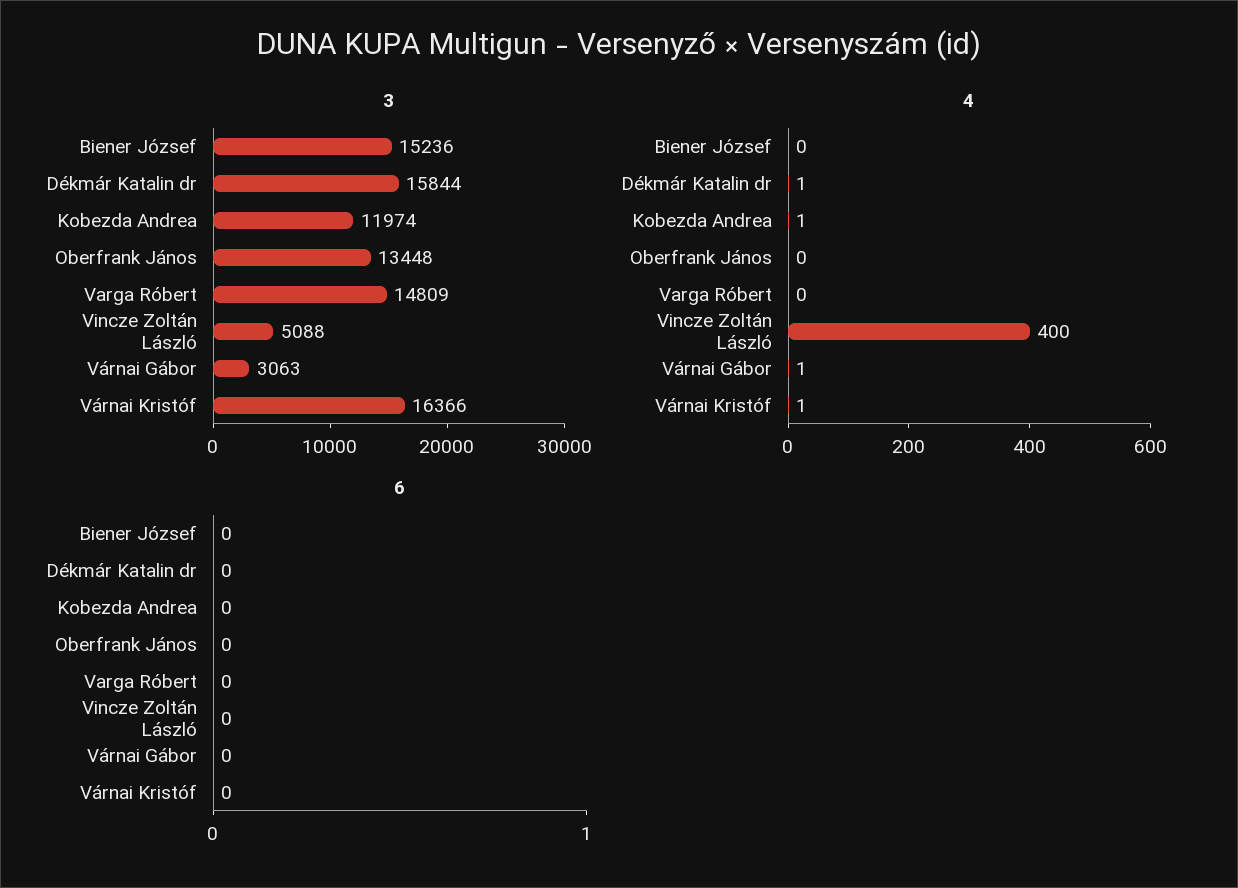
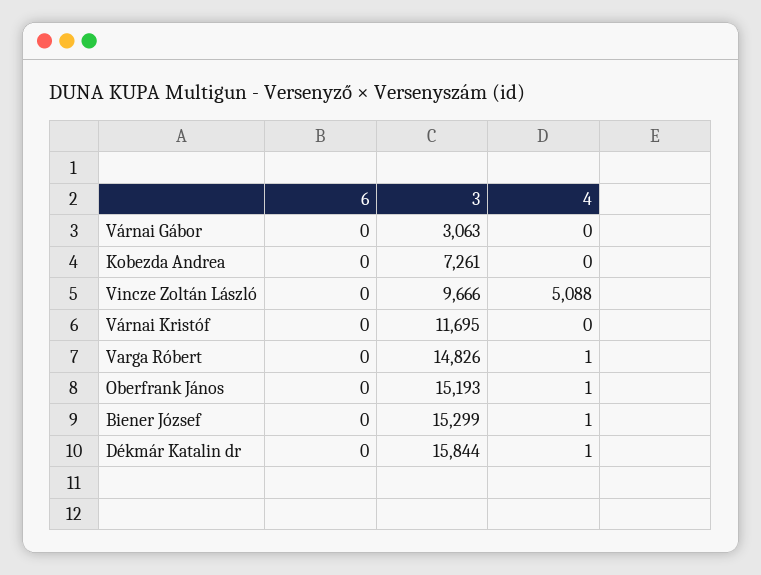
  {
    "3": {
-     "Biener József": 15236,
+     "Biener József": 15299,
      "Dékmár Katalin dr": 15844,
-     "Kobezda Andrea": 11974,
+     "Kobezda Andrea": 7261,
-     "Oberfrank János": 13448,
+     "Oberfrank János": 15193,
-     "Varga Róbert": 14809,
+     "Varga Róbert": 14826,
-     "Vincze Zoltán László": 5088,
+     "Vincze Zoltán László": 9666,
      "Várnai Gábor": 3063,
-     "Várnai Kristóf": 16366
+     "Várnai Kristóf": 11695
    },
    "4": {
-     "Biener József": 0,
+     "Biener József": 1,
      "Dékmár Katalin dr": 1,
-     "Kobezda Andrea": 1,
+     "Kobezda Andrea": 0,
-     "Oberfrank János": 0,
+     "Oberfrank János": 1,
-     "Varga Róbert": 0,
+     "Varga Róbert": 1,
-     "Vincze Zoltán László": 400,
+     "Vincze Zoltán László": 5088,
-     "Várnai Gábor": 1,
+     "Várnai Gábor": 0,
-     "Várnai Kristóf": 1
+     "Várnai Kristóf": 0
    },
    "6": {
      "Biener József": 0,
      "Dékmár Katalin dr": 0,
      "Kobezda Andrea": 0,
      "Oberfrank János": 0,
      "Varga Róbert": 0,
      "Vincze Zoltán László": 0,
      "Várnai Gábor": 0,
      "Várnai Kristóf": 0
    }
  }

